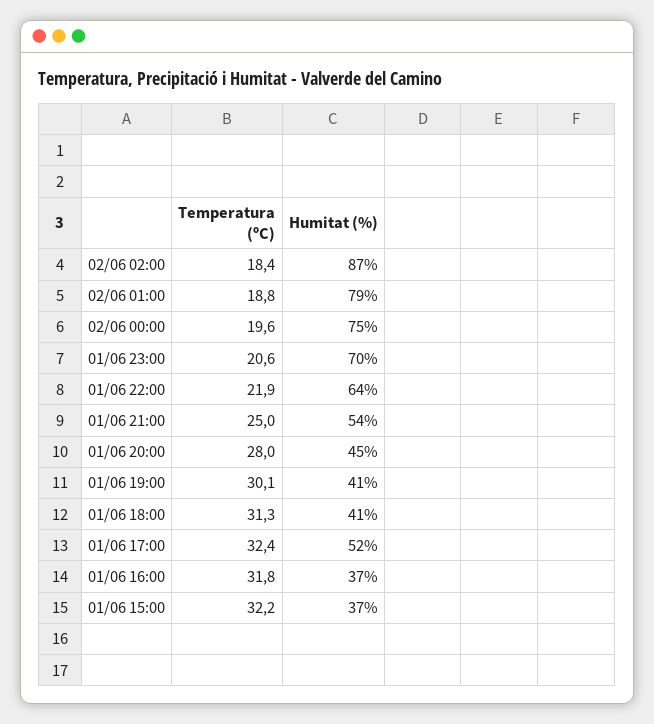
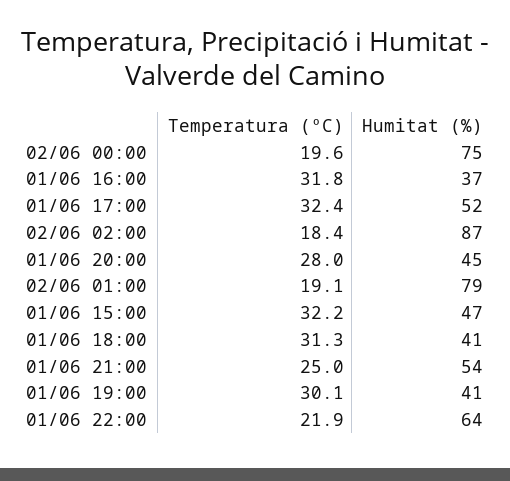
  {
    "Temperatura (ºC)": {
      "02/06 02:00": 18.4,
-     "02/06 01:00": 18.8,
+     "02/06 01:00": 19.1,
      "02/06 00:00": 19.6,
-     "01/06 23:00": 20.6,
      "01/06 22:00": 21.9,
      "01/06 21:00": 25,
      "01/06 20:00": 28,
      "01/06 19:00": 30.1,
      "01/06 18:00": 31.3,
      "01/06 17:00": 32.4,
      "01/06 16:00": 31.8,
      "01/06 15:00": 32.2
    },
    "Humitat (%)": {
      "02/06 02:00": 87,
      "02/06 01:00": 79,
      "02/06 00:00": 75,
-     "01/06 23:00": 70,
      "01/06 22:00": 64,
      "01/06 21:00": 54,
      "01/06 20:00": 45,
      "01/06 19:00": 41,
      "01/06 18:00": 41,
      "01/06 17:00": 52,
      "01/06 16:00": 37,
-     "01/06 15:00": 37
+     "01/06 15:00": 47
    }
  }

